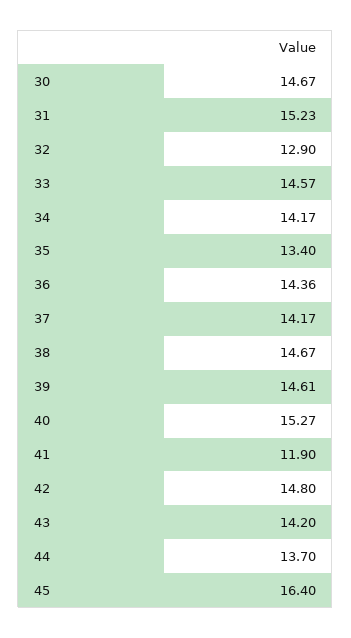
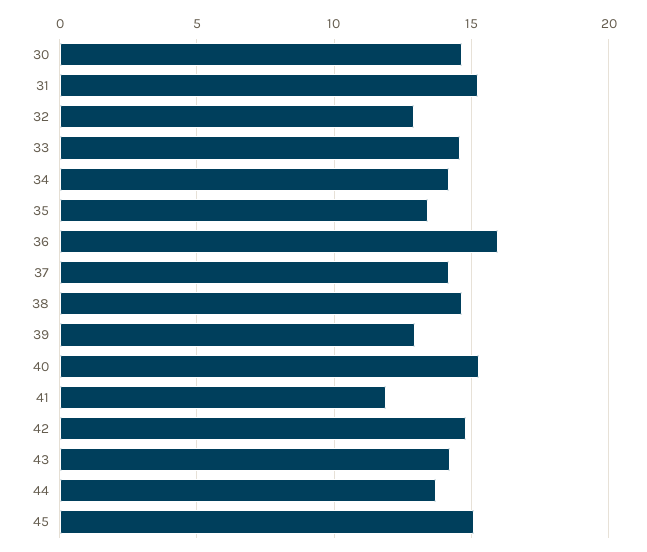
  {
    "30": 14.67,
    "31": 15.23,
    "32": 12.9,
    "33": 14.57,
    "34": 14.17,
    "35": 13.4,
-   "36": 14.36,
+   "36": 16,
    "37": 14.17,
    "38": 14.67,
-   "39": 14.61,
+   "39": 13,
    "40": 15.27,
    "41": 11.9,
    "42": 14.8,
    "43": 14.2,
    "44": 13.7,
-   "45": 16.4
+   "45": 15
  }

